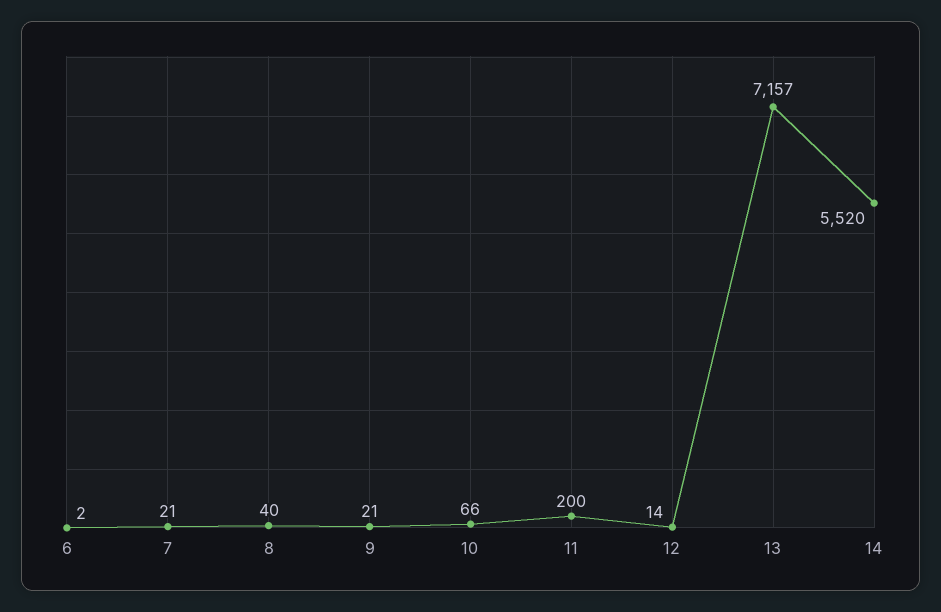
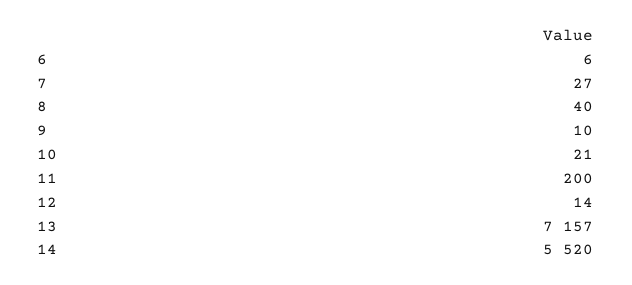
  {
-   "6": 2,
+   "6": 6,
-   "7": 21,
+   "7": 27,
    "8": 40,
-   "9": 21,
+   "9": 10,
-   "10": 66,
+   "10": 21,
    "11": 200,
    "12": 14,
    "13": 7157,
    "14": 5520
  }

